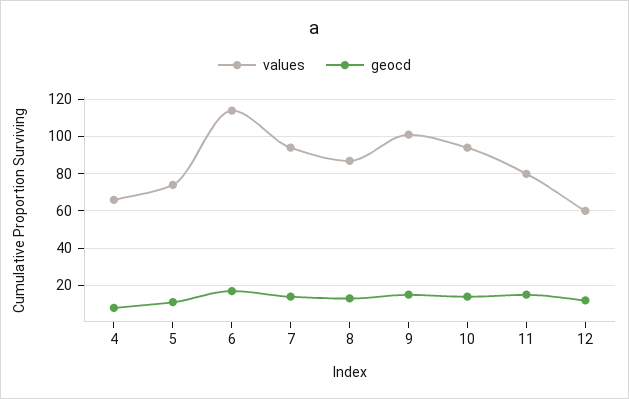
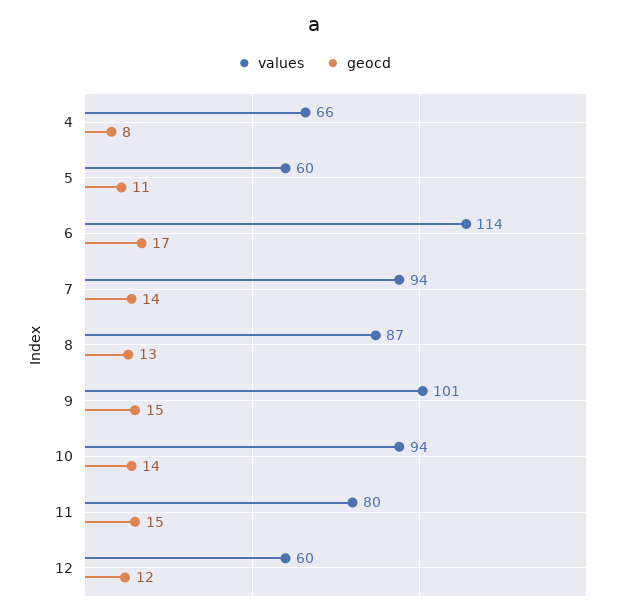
  {
    "values": {
      "4": 66,
-     "5": 75,
+     "5": 60,
      "6": 114,
      "7": 94,
      "8": 87,
      "9": 101,
      "10": 94,
      "11": 80,
      "12": 60
    },
    "geocd": {
      "4": 8,
      "5": 11,
      "6": 17,
      "7": 14,
      "8": 13,
      "9": 15,
      "10": 14,
      "11": 15,
      "12": 12
    }
  }

